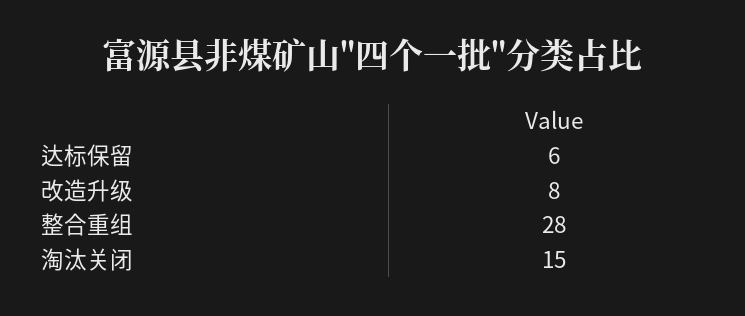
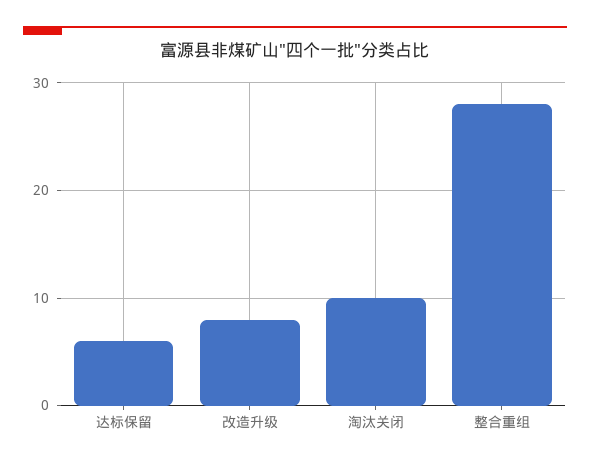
  {
    "达标保留": 6,
    "改造升级": 8,
    "整合重组": 28,
-   "淘汰关闭": 15
+   "淘汰关闭": 10
  }

